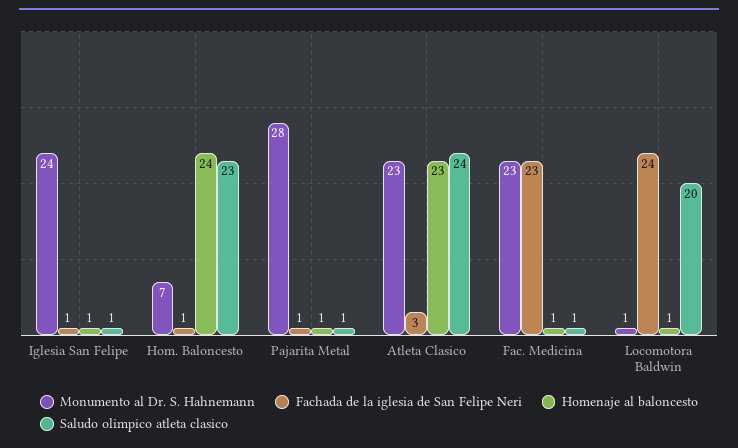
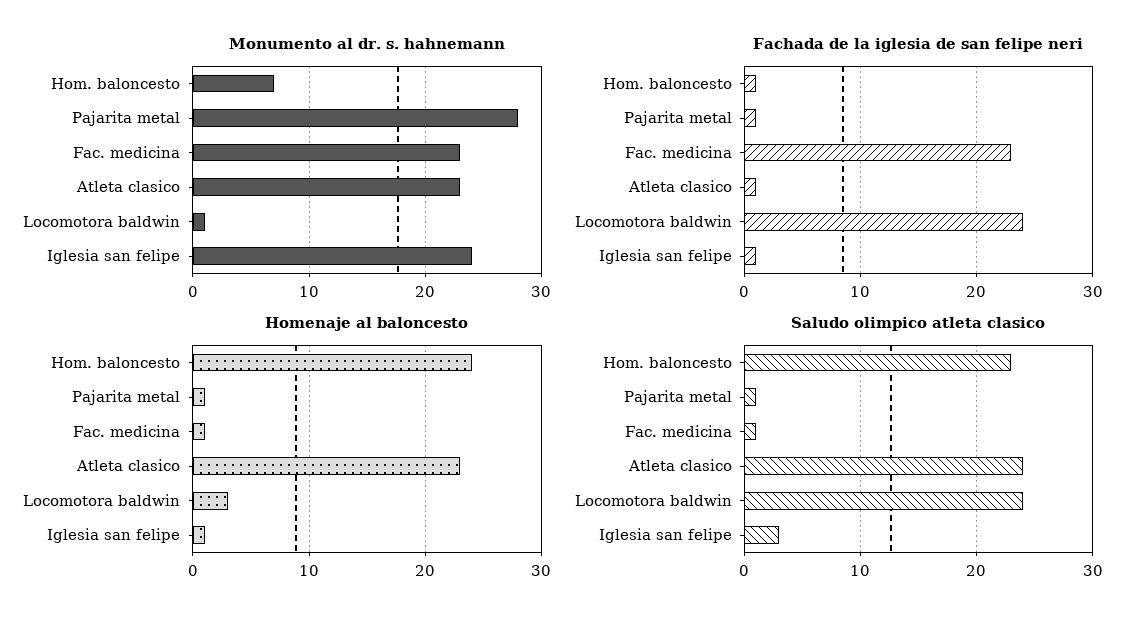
  {
    "Monumento al Dr. S. Hahnemann": {
      "Iglesia San Felipe": 24,
      "Hom. Baloncesto": 7,
      "Pajarita Metal": 28,
      "Atleta Clasico": 23,
      "Fac. Medicina": 23,
      "Locomotora Baldwin": 1
    },
    "Fachada de la iglesia de San Felipe Neri": {
      "Iglesia San Felipe": 1,
      "Hom. Baloncesto": 1,
      "Pajarita Metal": 1,
-     "Atleta Clasico": 3,
+     "Atleta Clasico": 1,
      "Fac. Medicina": 23,
      "Locomotora Baldwin": 24
    },
    "Homenaje al baloncesto": {
      "Iglesia San Felipe": 1,
      "Hom. Baloncesto": 24,
      "Pajarita Metal": 1,
      "Atleta Clasico": 23,
      "Fac. Medicina": 1,
-     "Locomotora Baldwin": 1
+     "Locomotora Baldwin": 3
    },
    "Saludo olimpico atleta clasico": {
-     "Iglesia San Felipe": 1,
+     "Iglesia San Felipe": 3,
      "Hom. Baloncesto": 23,
      "Pajarita Metal": 1,
      "Atleta Clasico": 24,
      "Fac. Medicina": 1,
-     "Locomotora Baldwin": 20
+     "Locomotora Baldwin": 24
    }
  }

